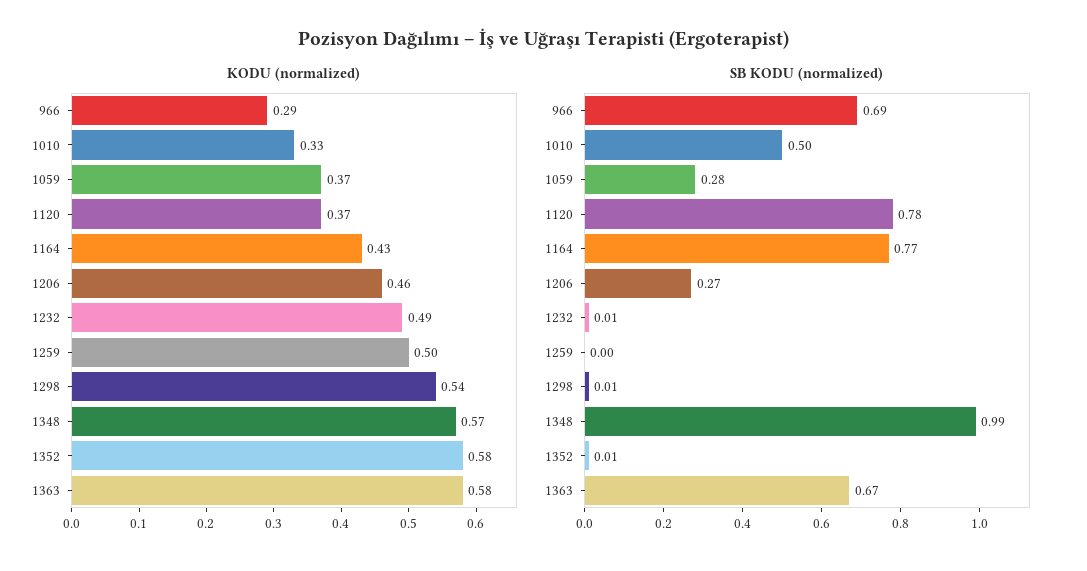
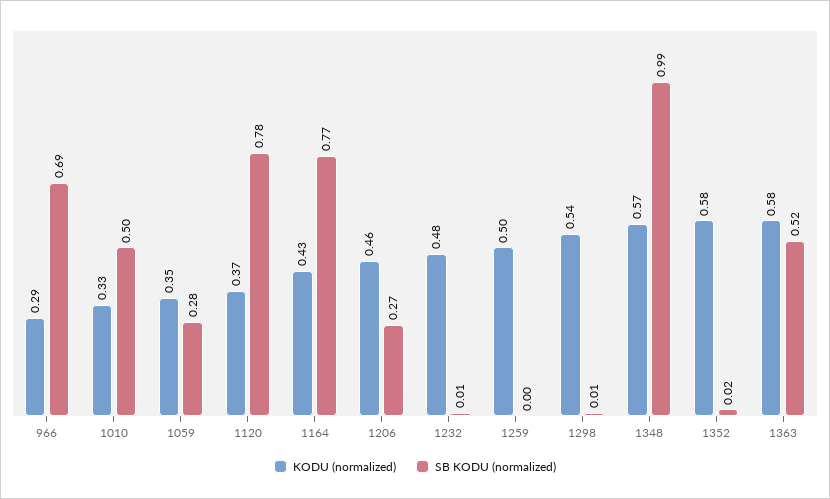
  {
    "KODU (normalized)": {
      "966": 0.29,
      "1010": 0.33,
-     "1059": 0.37,
+     "1059": 0.35,
      "1120": 0.37,
      "1164": 0.43,
      "1206": 0.46,
-     "1232": 0.49,
+     "1232": 0.48,
      "1259": 0.5,
      "1298": 0.54,
      "1348": 0.57,
      "1352": 0.58,
      "1363": 0.58
    },
    "SB KODU (normalized)": {
      "966": 0.69,
      "1010": 0.5,
      "1059": 0.28,
      "1120": 0.78,
      "1164": 0.77,
      "1206": 0.27,
      "1232": 0.01,
      "1259": 0,
      "1298": 0.01,
      "1348": 0.99,
-     "1352": 0.01,
+     "1352": 0.02,
-     "1363": 0.67
+     "1363": 0.52
    }
  }

